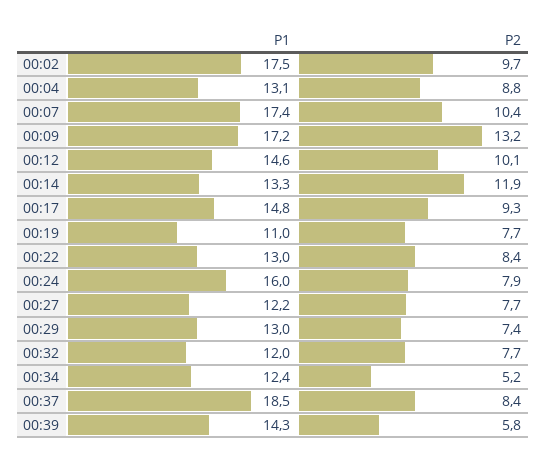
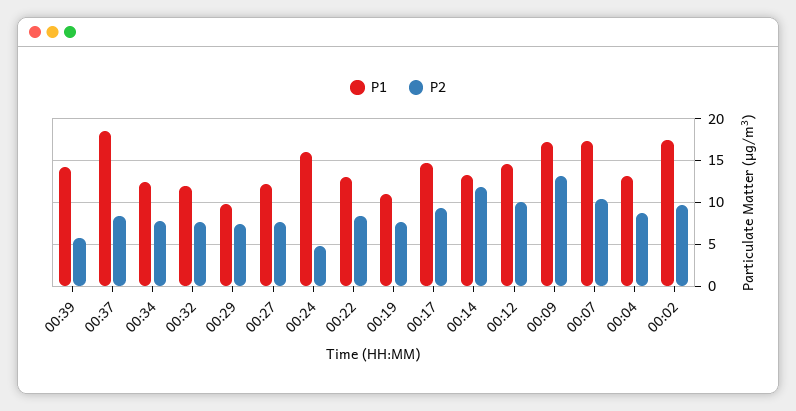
  {
    "P1": {
      "00:02": 17.5,
      "00:04": 13.1,
      "00:07": 17.4,
      "00:09": 17.2,
      "00:12": 14.6,
      "00:14": 13.3,
      "00:17": 14.8,
      "00:19": 11,
      "00:22": 13,
      "00:24": 16,
      "00:27": 12.2,
-     "00:29": 13,
+     "00:29": 10,
      "00:32": 12,
      "00:34": 12.4,
      "00:37": 18.5,
      "00:39": 14.3
    },
    "P2": {
      "00:02": 9.7,
      "00:04": 8.8,
      "00:07": 10.4,
      "00:09": 13.2,
      "00:12": 10.1,
      "00:14": 11.9,
      "00:17": 9.3,
      "00:19": 7.7,
      "00:22": 8.4,
-     "00:24": 7.9,
+     "00:24": 5,
      "00:27": 7.7,
      "00:29": 7.4,
      "00:32": 7.7,
-     "00:34": 5.2,
+     "00:34": 8,
      "00:37": 8.4,
      "00:39": 5.8
    }
  }

